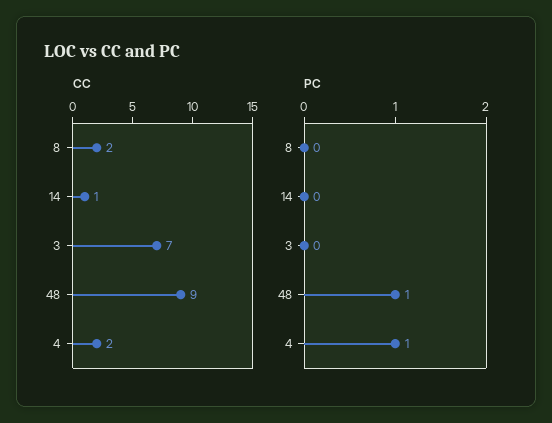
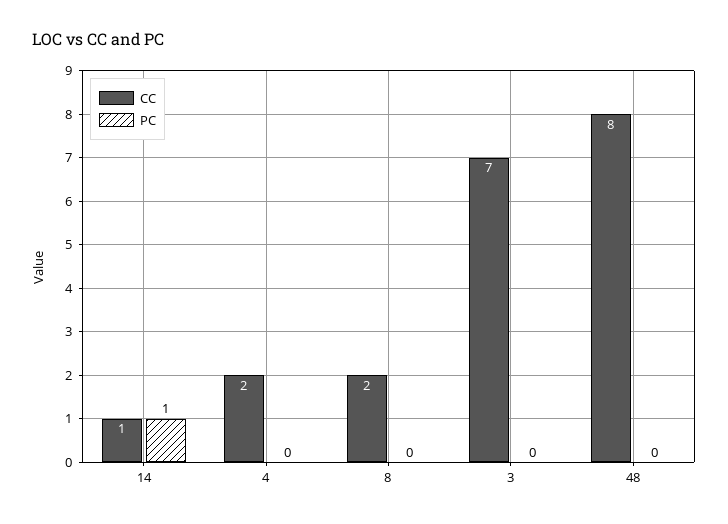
  {
    "CC": {
      "8": 2,
      "14": 1,
      "3": 7,
-     "48": 9,
+     "48": 8,
      "4": 2
    },
    "PC": {
      "8": 0,
-     "14": 0,
+     "14": 1,
      "3": 0,
-     "48": 1,
+     "48": 0,
-     "4": 1
+     "4": 0
    }
  }

